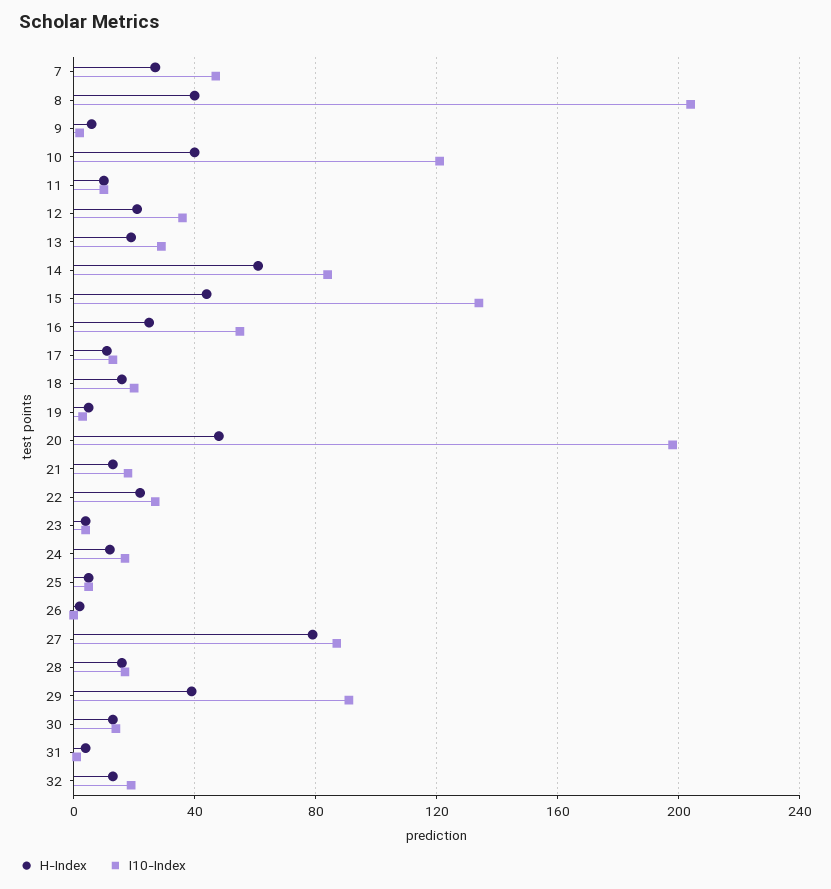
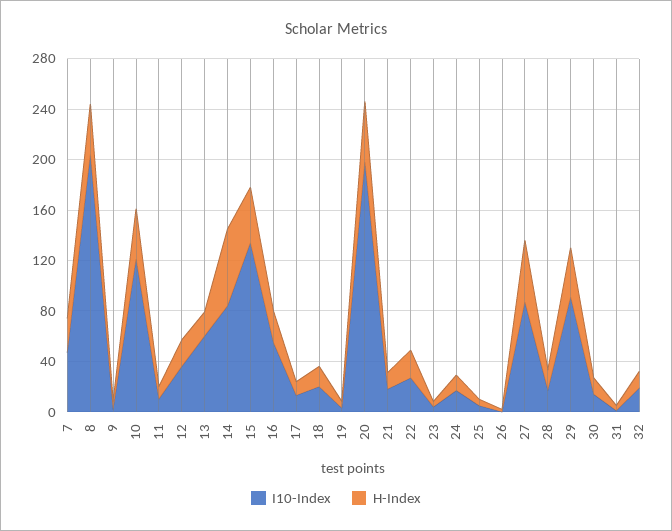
  {
    "H-Index": {
      "7": 25,
      "8": 40,
      "9": 5,
      "10": 40,
      "11": 10,
      "12": 20,
      "13": 20,
      "14": 60,
      "15": 45,
      "16": 25,
      "17": 10,
      "18": 15,
      "19": 5,
      "20": 50,
      "21": 15,
      "22": 20,
      "23": 5,
      "24": 10,
      "25": 5,
      "26": 0,
-     "27": 80,
+     "27": 50,
      "28": 15,
      "29": 40,
      "30": 15,
      "31": 5,
      "32": 15
    },
    "I10-Index": {
      "7": 45,
      "8": 205,
      "9": 0,
      "10": 120,
      "11": 10,
      "12": 35,
-     "13": 30,
+     "13": 60,
      "14": 85,
      "15": 135,
      "16": 55,
      "17": 15,
      "18": 20,
      "19": 5,
      "20": 200,
      "21": 20,
      "22": 25,
      "23": 5,
      "24": 15,
      "25": 5,
      "26": 0,
      "27": 85,
      "28": 15,
      "29": 90,
      "30": 15,
      "31": 0,
      "32": 20
    }
  }

